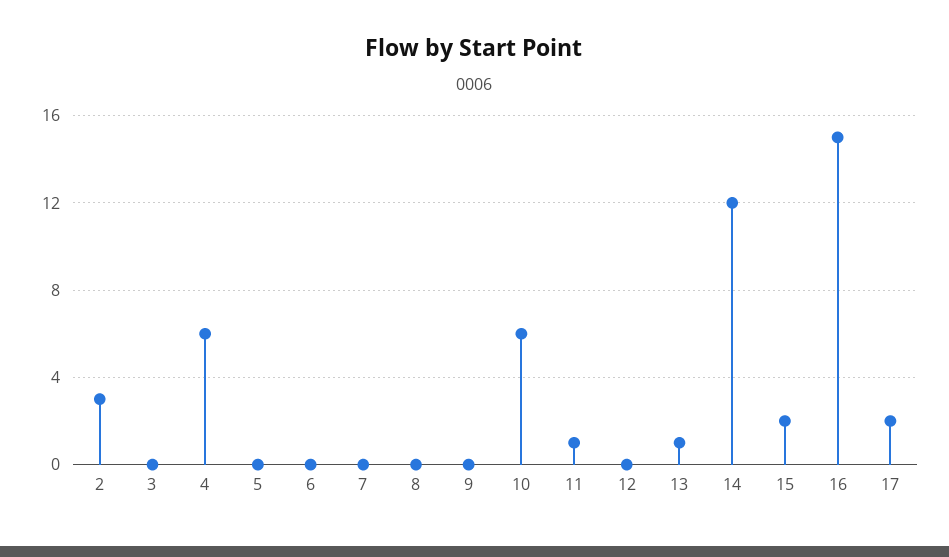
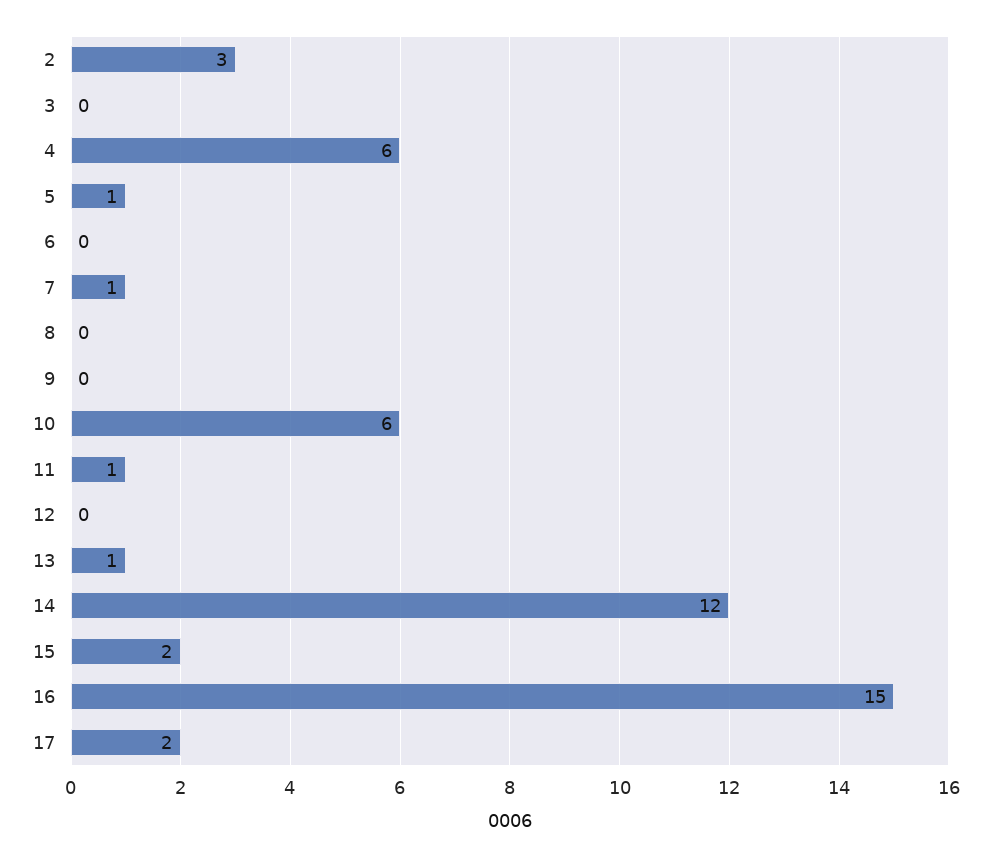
  {
    "2": 3,
    "3": 0,
    "4": 6,
-   "5": 0,
+   "5": 1,
    "6": 0,
-   "7": 0,
+   "7": 1,
    "8": 0,
    "9": 0,
    "10": 6,
    "11": 1,
    "12": 0,
    "13": 1,
    "14": 12,
    "15": 2,
    "16": 15,
    "17": 2
  }

